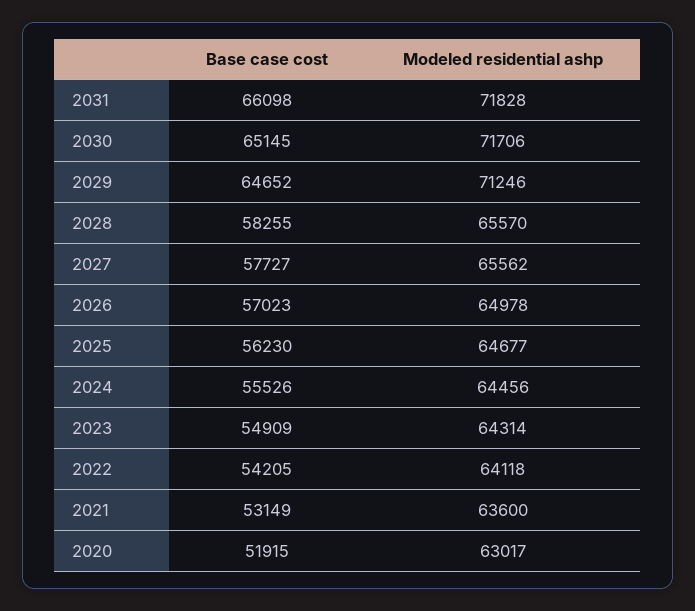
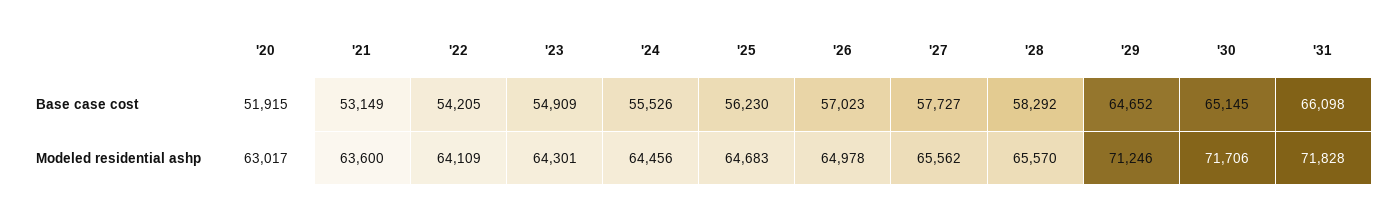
  {
    "Base case cost": {
      "2031": 66098,
      "2030": 65145,
      "2029": 64652,
-     "2028": 58255,
+     "2028": 58292,
      "2027": 57727,
      "2026": 57023,
      "2025": 56230,
      "2024": 55526,
      "2023": 54909,
      "2022": 54205,
      "2021": 53149,
      "2020": 51915
    },
    "Modeled residential ashp": {
      "2031": 71828,
      "2030": 71706,
      "2029": 71246,
      "2028": 65570,
      "2027": 65562,
      "2026": 64978,
-     "2025": 64677,
+     "2025": 64683,
      "2024": 64456,
-     "2023": 64314,
+     "2023": 64301,
-     "2022": 64118,
+     "2022": 64109,
      "2021": 63600,
      "2020": 63017
    }
  }

